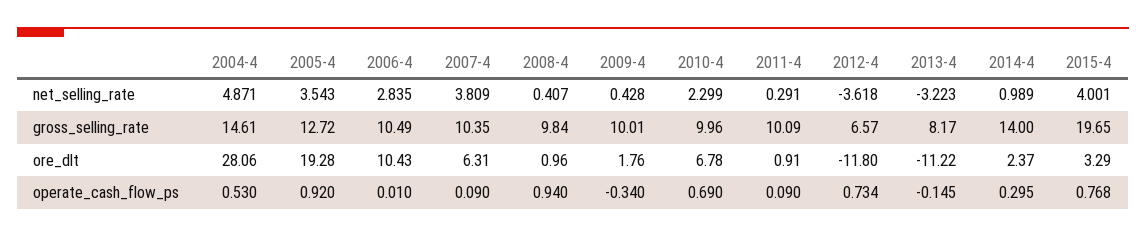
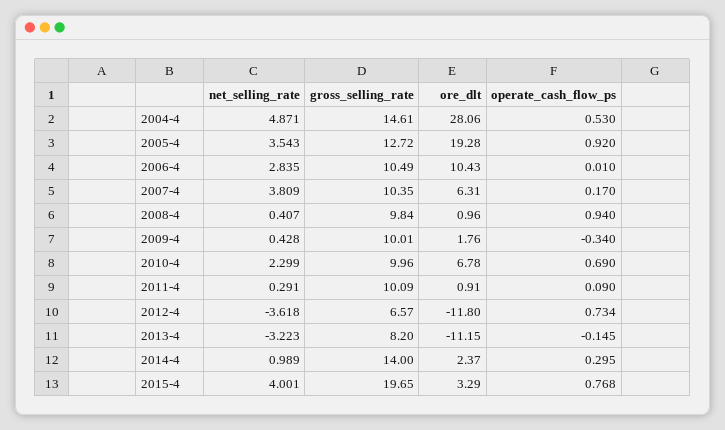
  {
    "2004-4": {
      "net_selling_rate": 4.871,
      "gross_selling_rate": 14.61,
      "ore_dlt": 28.06,
      "operate_cash_flow_ps": 0.53
    },
    "2005-4": {
      "net_selling_rate": 3.543,
      "gross_selling_rate": 12.72,
      "ore_dlt": 19.28,
      "operate_cash_flow_ps": 0.92
    },
    "2006-4": {
      "net_selling_rate": 2.835,
      "gross_selling_rate": 10.49,
      "ore_dlt": 10.43,
      "operate_cash_flow_ps": 0.01
    },
    "2007-4": {
      "net_selling_rate": 3.809,
      "gross_selling_rate": 10.35,
      "ore_dlt": 6.31,
-     "operate_cash_flow_ps": 0.09
+     "operate_cash_flow_ps": 0.17
    },
    "2008-4": {
      "net_selling_rate": 0.407,
      "gross_selling_rate": 9.84,
      "ore_dlt": 0.96,
      "operate_cash_flow_ps": 0.94
    },
    "2009-4": {
      "net_selling_rate": 0.428,
      "gross_selling_rate": 10.01,
      "ore_dlt": 1.76,
      "operate_cash_flow_ps": -0.34
    },
    "2010-4": {
      "net_selling_rate": 2.299,
      "gross_selling_rate": 9.96,
      "ore_dlt": 6.78,
      "operate_cash_flow_ps": 0.69
    },
    "2011-4": {
      "net_selling_rate": 0.291,
      "gross_selling_rate": 10.09,
      "ore_dlt": 0.91,
      "operate_cash_flow_ps": 0.09
    },
    "2012-4": {
      "net_selling_rate": -3.618,
      "gross_selling_rate": 6.57,
      "ore_dlt": -11.8,
      "operate_cash_flow_ps": 0.734
    },
    "2013-4": {
      "net_selling_rate": -3.223,
-     "gross_selling_rate": 8.17,
+     "gross_selling_rate": 8.2,
-     "ore_dlt": -11.22,
+     "ore_dlt": -11.15,
      "operate_cash_flow_ps": -0.145
    },
    "2014-4": {
      "net_selling_rate": 0.989,
      "gross_selling_rate": 14,
      "ore_dlt": 2.37,
      "operate_cash_flow_ps": 0.295
    },
    "2015-4": {
      "net_selling_rate": 4.001,
      "gross_selling_rate": 19.65,
      "ore_dlt": 3.29,
      "operate_cash_flow_ps": 0.768
    }
  }

